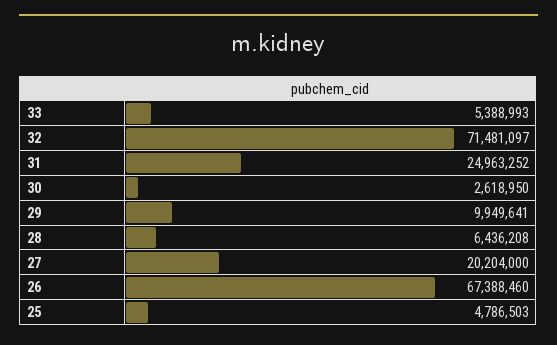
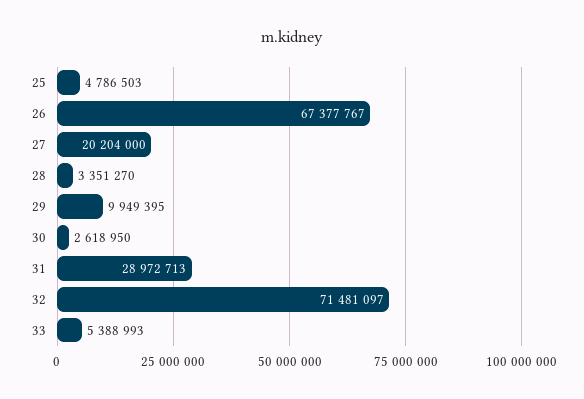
  {
    "33": 5388993,
    "32": 71481097,
-   "31": 24963252,
+   "31": 28972713,
    "30": 2618950,
-   "29": 9949641,
+   "29": 9949395,
-   "28": 6436208,
+   "28": 3351270,
    "27": 20204000,
-   "26": 67388460,
+   "26": 67377767,
    "25": 4786503
  }

